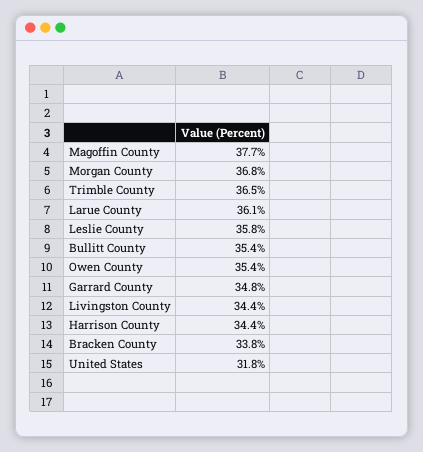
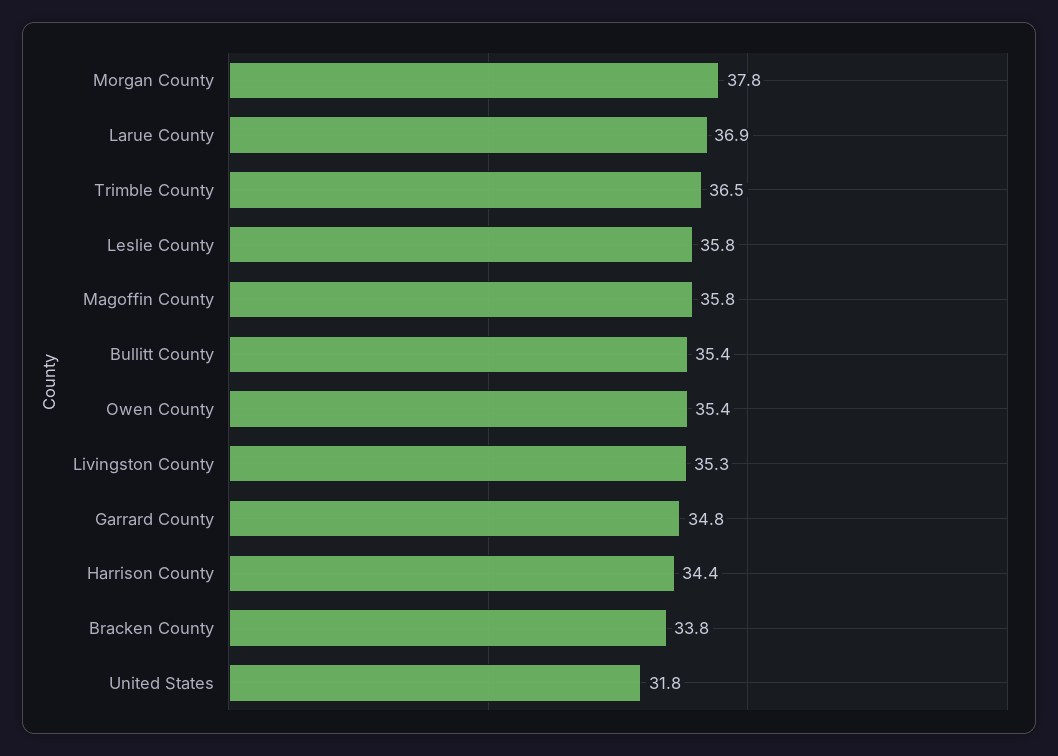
  {
-   "Magoffin County": 37.7,
+   "Magoffin County": 35.8,
-   "Morgan County": 36.8,
+   "Morgan County": 37.8,
    "Trimble County": 36.5,
-   "Larue County": 36.1,
+   "Larue County": 36.9,
    "Leslie County": 35.8,
    "Bullitt County": 35.4,
    "Owen County": 35.4,
    "Garrard County": 34.8,
-   "Livingston County": 34.4,
+   "Livingston County": 35.3,
    "Harrison County": 34.4,
    "Bracken County": 33.8,
    "United States": 31.8
  }

